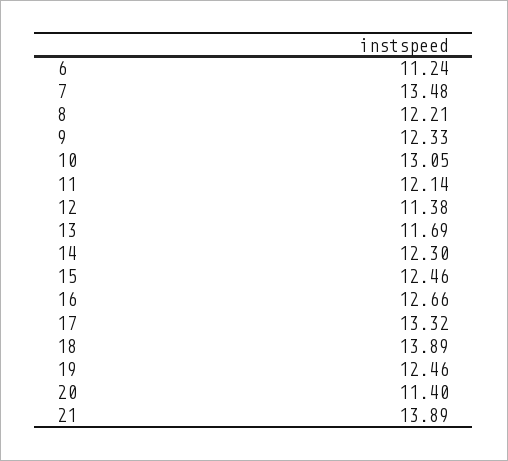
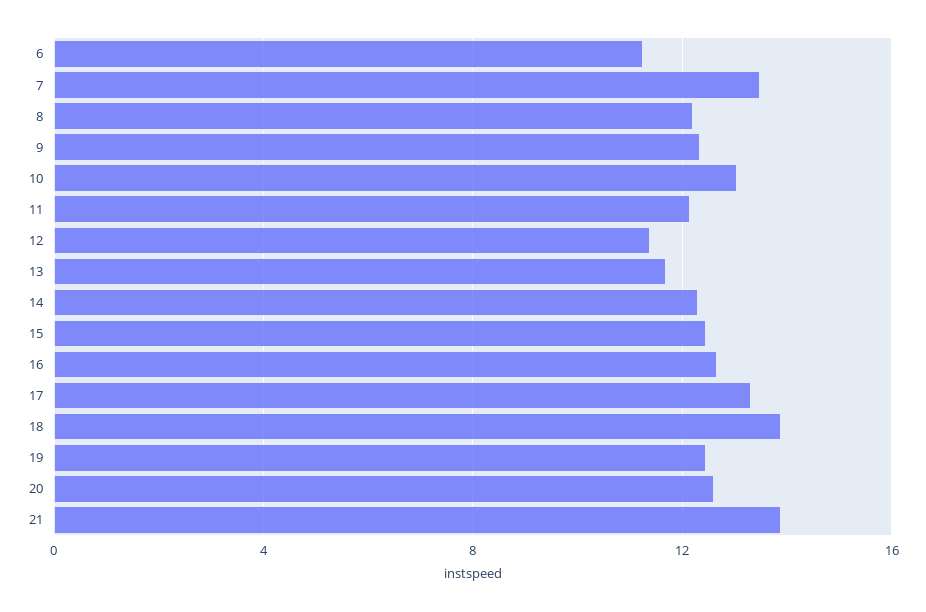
  {
    "6": 11.24,
    "7": 13.48,
    "8": 12.21,
    "9": 12.33,
    "10": 13.05,
    "11": 12.14,
    "12": 11.38,
    "13": 11.69,
    "14": 12.3,
    "15": 12.46,
    "16": 12.66,
    "17": 13.32,
    "18": 13.89,
    "19": 12.46,
-   "20": 11.4,
+   "20": 12.5,
    "21": 13.89
  }

